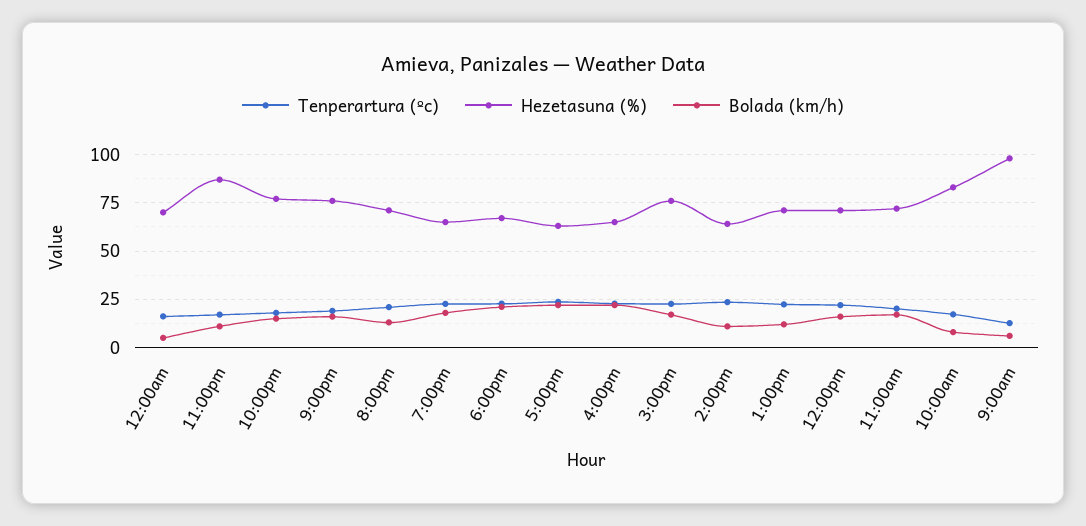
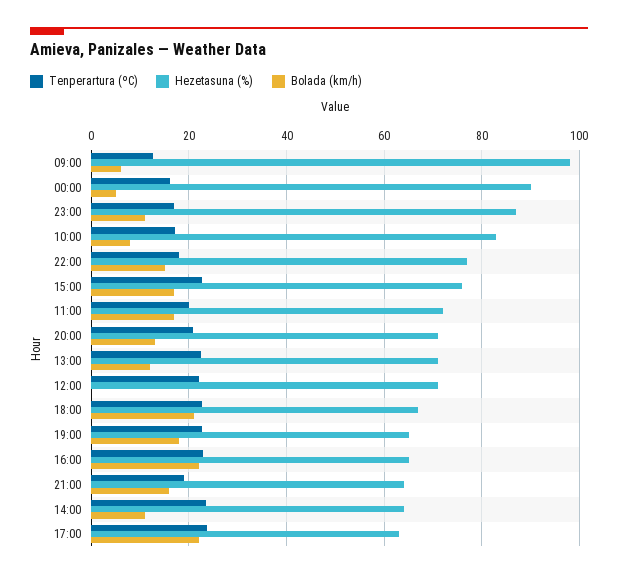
  {
    "Tenperartura (ºc)": {
      "12:00am": 16,
      "11:00pm": 18,
      "10:00pm": 18,
      "9:00pm": 20,
      "8:00pm": 20,
      "7:00pm": 22,
      "6:00pm": 22,
      "5:00pm": 24,
      "4:00pm": 22,
      "3:00pm": 22,
      "2:00pm": 24,
      "1:00pm": 22,
      "12:00pm": 22,
      "11:00am": 20,
      "10:00am": 18,
      "9:00am": 12
    },
    "Hezetasuna (%)": {
-     "12:00am": 70,
+     "12:00am": 90,
      "11:00pm": 88,
      "10:00pm": 78,
-     "9:00pm": 75,
+     "9:00pm": 64,
      "8:00pm": 72,
      "7:00pm": 66,
      "6:00pm": 68,
      "5:00pm": 64,
      "4:00pm": 66,
      "3:00pm": 76,
      "2:00pm": 64,
      "1:00pm": 72,
      "12:00pm": 72,
      "11:00am": 72,
      "10:00am": 84,
      "9:00am": 98
    },
    "Bolada (km/h)": {
      "12:00am": 6,
      "11:00pm": 12,
      "10:00pm": 16,
      "9:00pm": 16,
      "8:00pm": 14,
      "7:00pm": 18,
      "6:00pm": 22,
      "5:00pm": 22,
      "4:00pm": 22,
      "3:00pm": 18,
      "2:00pm": 12,
      "1:00pm": 12,
-     "12:00pm": 15,
+     "12:00pm": 0,
      "11:00am": 18,
      "10:00am": 8,
      "9:00am": 6
    }
  }

